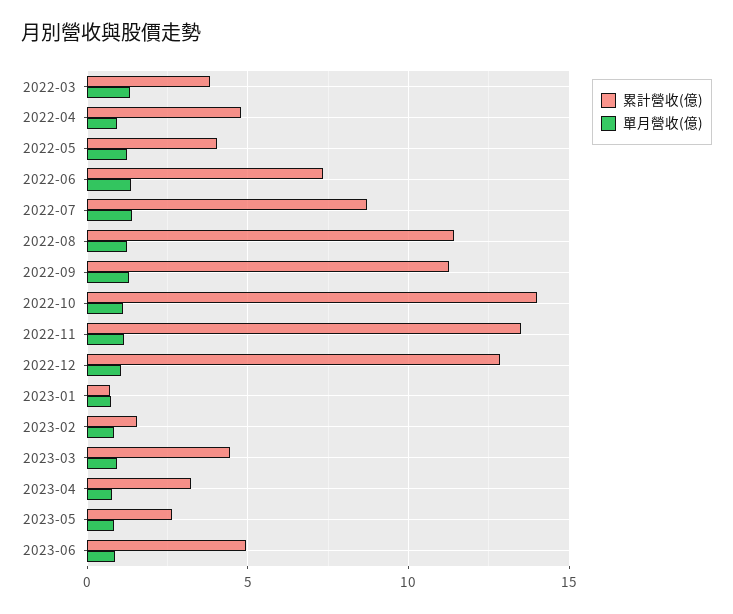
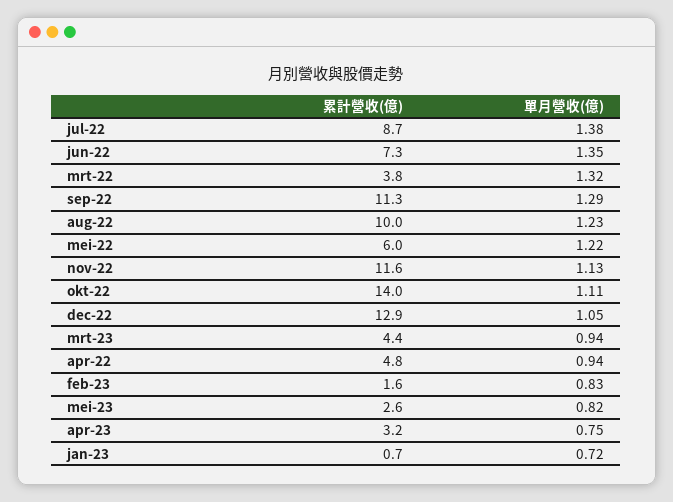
  {
    "累計營收(億)": {
      "2022-03": 3.8,
      "2022-04": 4.8,
-     "2022-05": 4,
+     "2022-05": 6,
      "2022-06": 7.3,
      "2022-07": 8.7,
-     "2022-08": 11.5,
+     "2022-08": 10,
      "2022-09": 11.3,
      "2022-10": 14,
-     "2022-11": 13.5,
+     "2022-11": 11.6,
      "2022-12": 12.9,
      "2023-01": 0.7,
      "2023-02": 1.6,
      "2023-03": 4.4,
      "2023-04": 3.2,
-     "2023-05": 2.6,
+     "2023-05": 2.6
-     "2023-06": 5
    },
    "單月營收(億)": {
      "2022-03": 1.32,
      "2022-04": 0.94,
      "2022-05": 1.22,
      "2022-06": 1.35,
      "2022-07": 1.38,
      "2022-08": 1.23,
      "2022-09": 1.29,
      "2022-10": 1.11,
      "2022-11": 1.13,
      "2022-12": 1.05,
      "2023-01": 0.72,
      "2023-02": 0.83,
      "2023-03": 0.94,
      "2023-04": 0.75,
-     "2023-05": 0.82,
+     "2023-05": 0.82
-     "2023-06": 1
    }
  }

